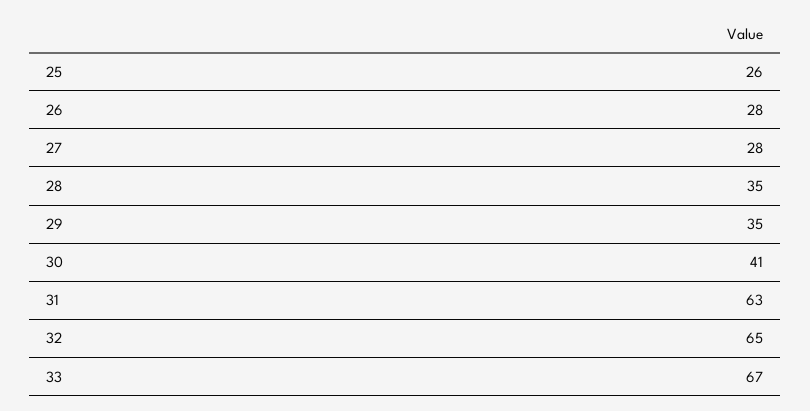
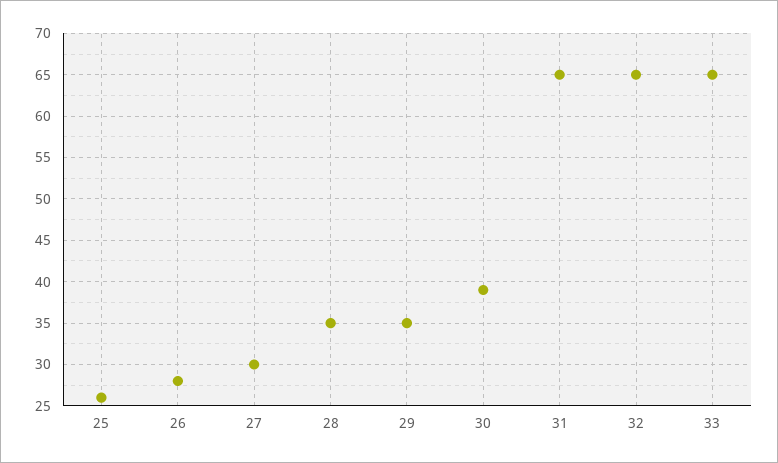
  {
    "25": 26,
    "26": 28,
-   "27": 28,
+   "27": 30,
    "28": 35,
    "29": 35,
-   "30": 41,
+   "30": 39,
-   "31": 63,
+   "31": 65,
    "32": 65,
-   "33": 67
+   "33": 65
  }

